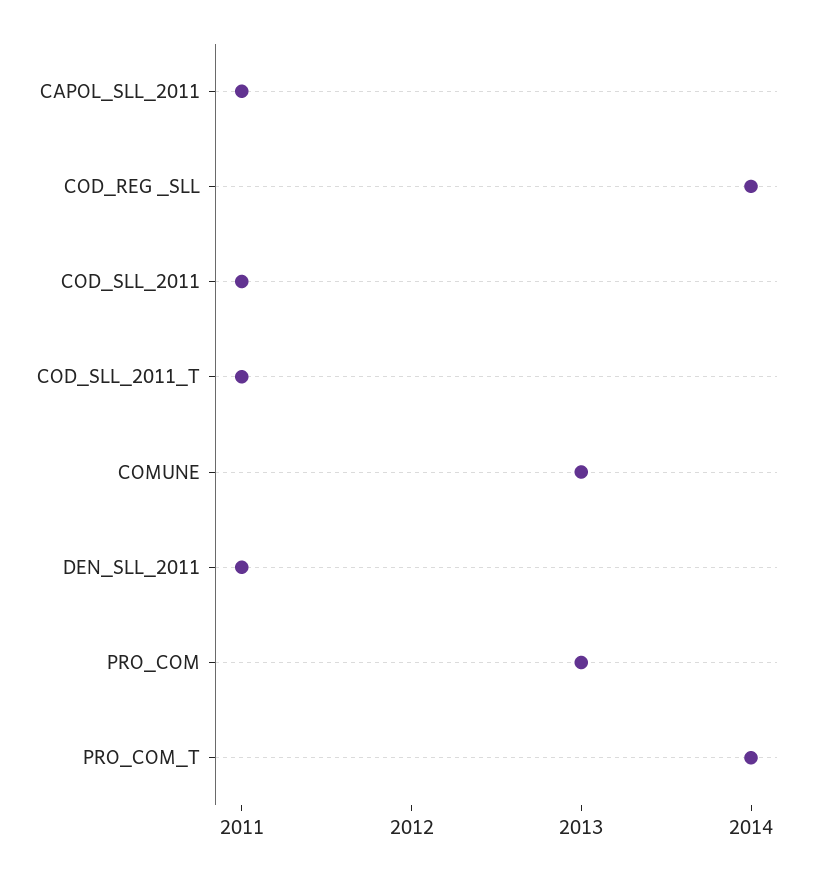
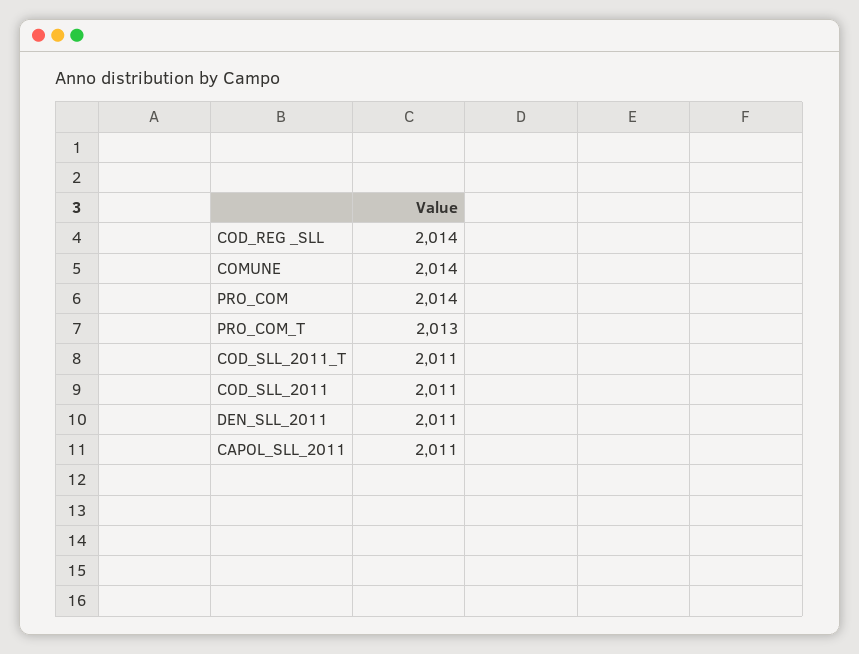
  {
    "CAPOL_SLL_2011": 2011,
    "COD_REG _SLL": 2014,
    "COD_SLL_2011": 2011,
    "COD_SLL_2011_T": 2011,
-   "COMUNE": 2013,
+   "COMUNE": 2014,
    "DEN_SLL_2011": 2011,
-   "PRO_COM": 2013,
+   "PRO_COM": 2014,
-   "PRO_COM_T": 2014
+   "PRO_COM_T": 2013
  }

